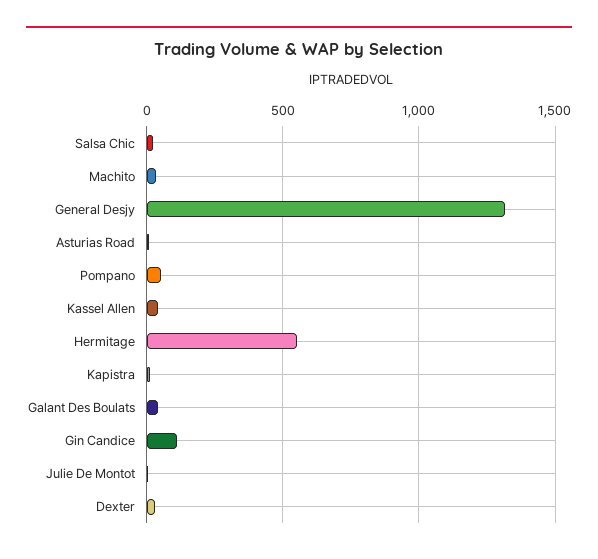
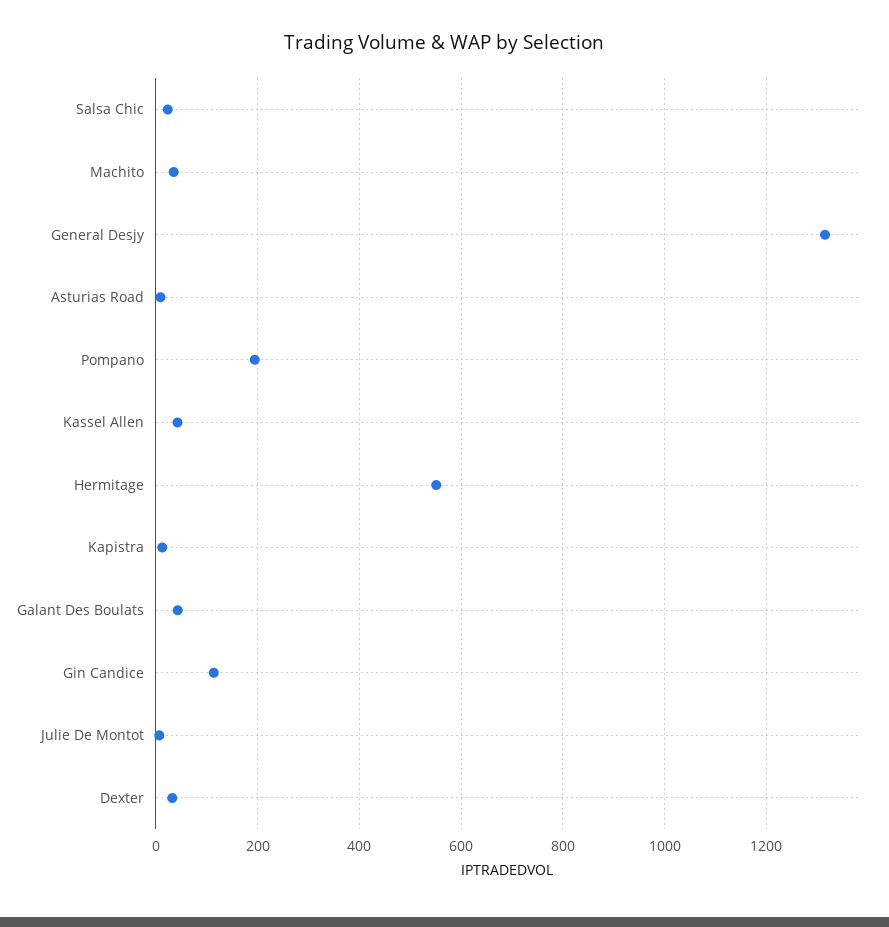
  {
    "Salsa Chic": 20,
    "Machito": 40,
    "General Desjy": 1320,
    "Asturias Road": 0,
-   "Pompano": 50,
+   "Pompano": 200,
    "Kassel Allen": 40,
    "Hermitage": 560,
    "Kapistra": 20,
    "Galant Des Boulats": 40,
    "Gin Candice": 120,
    "Julie De Montot": 0,
    "Dexter": 40
  }

